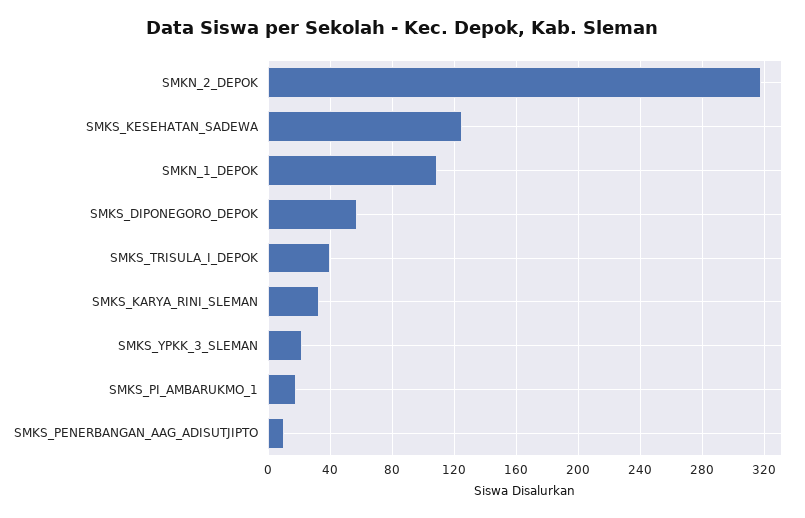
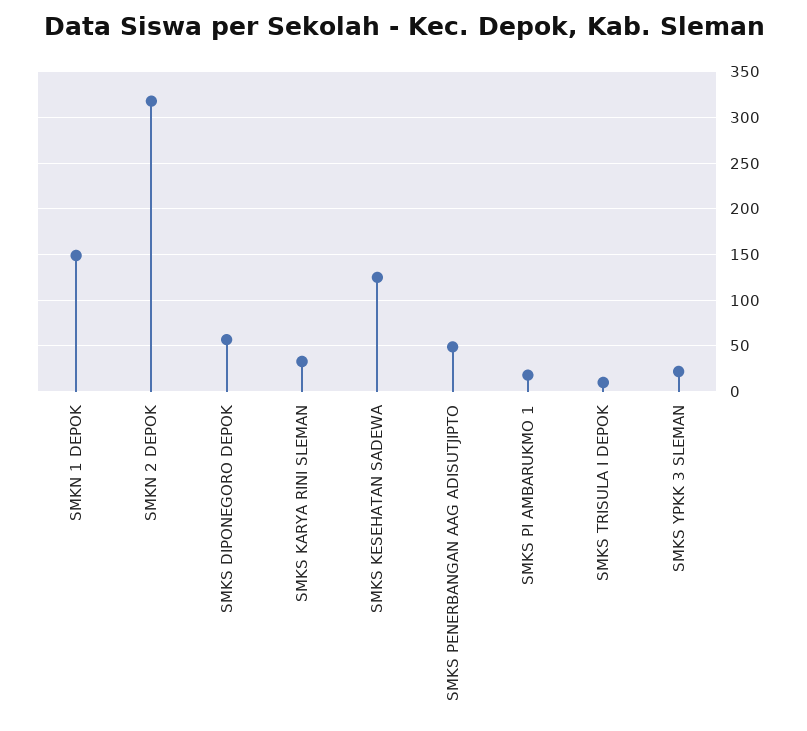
  {
    "SMKN_2_DEPOK": 320,
    "SMKS_KESEHATAN_SADEWA": 125,
-   "SMKN_1_DEPOK": 110,
+   "SMKN_1_DEPOK": 150,
    "SMKS_DIPONEGORO_DEPOK": 55,
-   "SMKS_TRISULA_I_DEPOK": 40,
+   "SMKS_TRISULA_I_DEPOK": 10,
    "SMKS_KARYA_RINI_SLEMAN": 35,
    "SMKS_YPKK_3_SLEMAN": 20,
    "SMKS_PI_AMBARUKMO_1": 20,
-   "SMKS_PENERBANGAN_AAG_ADISUTJIPTO": 10
+   "SMKS_PENERBANGAN_AAG_ADISUTJIPTO": 50
  }

